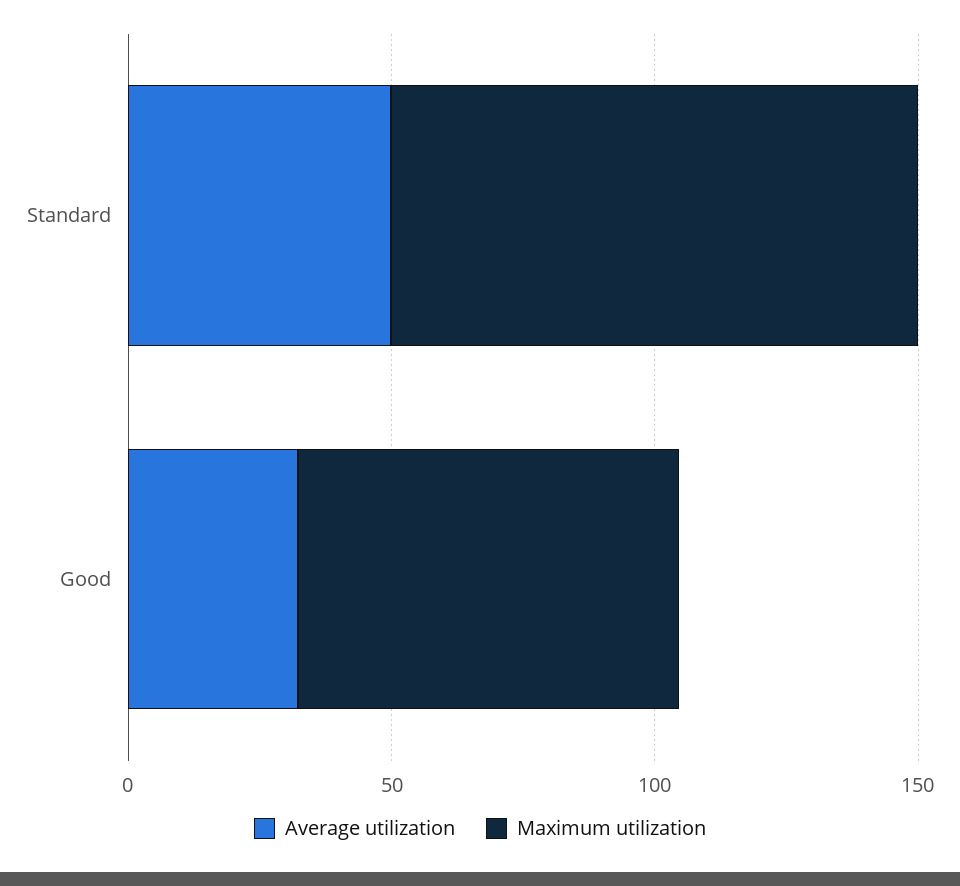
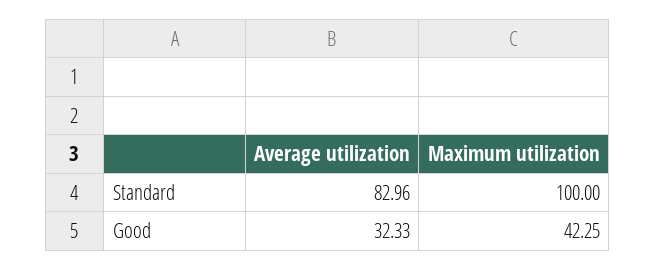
  {
    "Average utilization": {
-     "Standard": 50,
+     "Standard": 82.96,
      "Good": 32.33
    },
    "Maximum utilization": {
      "Standard": 100,
-     "Good": 70
+     "Good": 42.25
    }
  }

